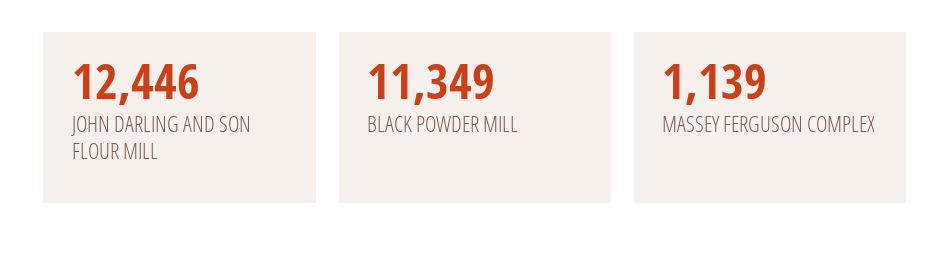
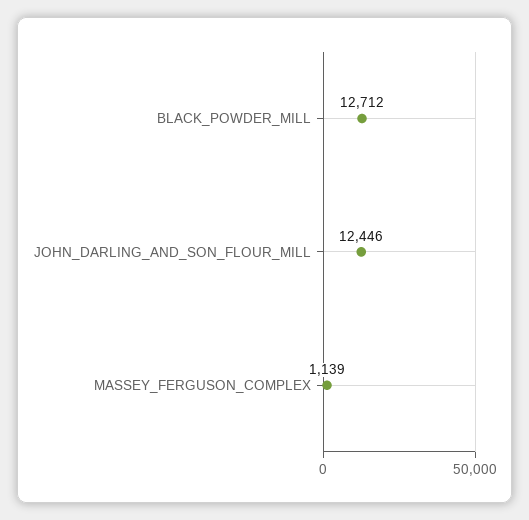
  {
    "JOHN DARLING AND SON FLOUR MILL": 12446,
-   "BLACK POWDER MILL": 11349,
+   "BLACK POWDER MILL": 12712,
    "MASSEY FERGUSON COMPLEX": 1139
  }

